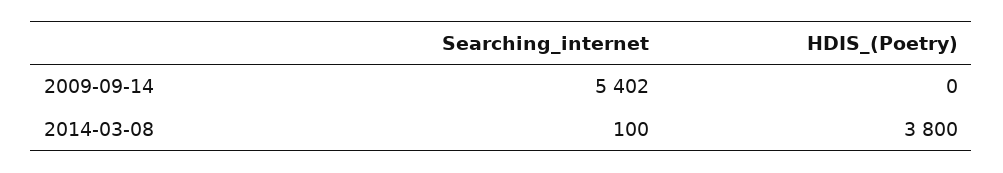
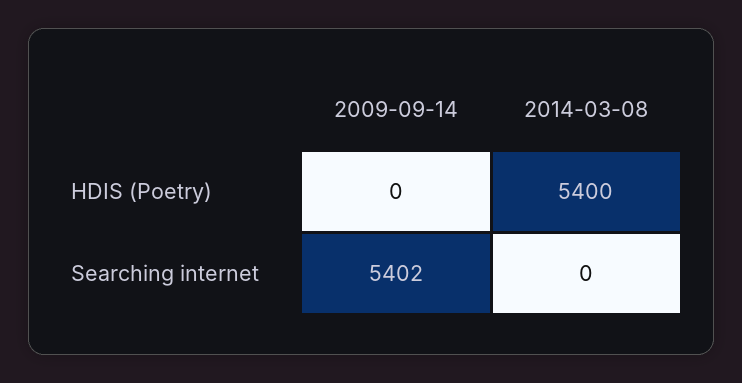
  {
    "Searching_internet": {
      "2009-09-14": 5402,
-     "2014-03-08": 100
+     "2014-03-08": 0
    },
    "HDIS_(Poetry)": {
      "2009-09-14": 0,
-     "2014-03-08": 3800
+     "2014-03-08": 5400
    }
  }

